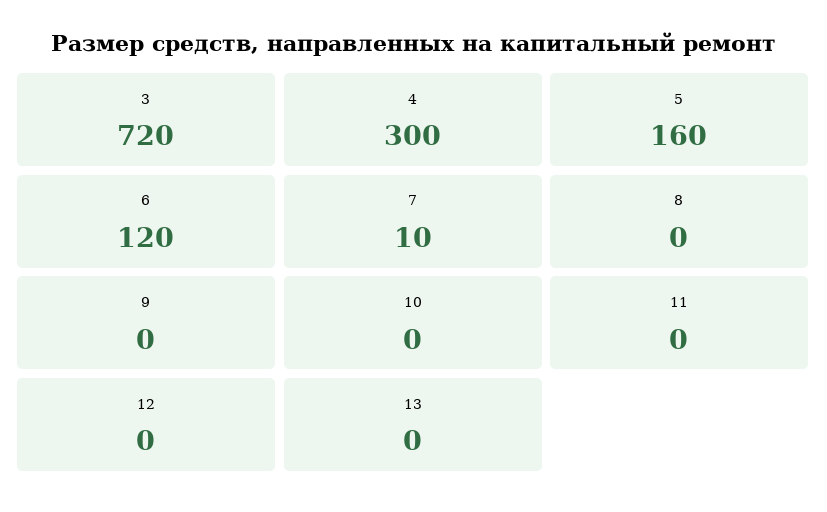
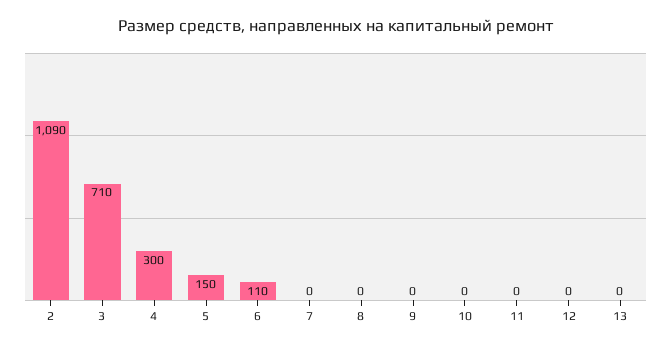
  {
-   "3": 720,
+   "3": 710,
    "4": 300,
-   "5": 160,
+   "5": 150,
-   "6": 120,
+   "6": 110,
-   "7": 10,
+   "7": 0,
    "8": 0,
    "9": 0,
    "10": 0,
    "11": 0,
    "12": 0,
-   "13": 0
+   "13": 0,
+   "2": 1090
  }

